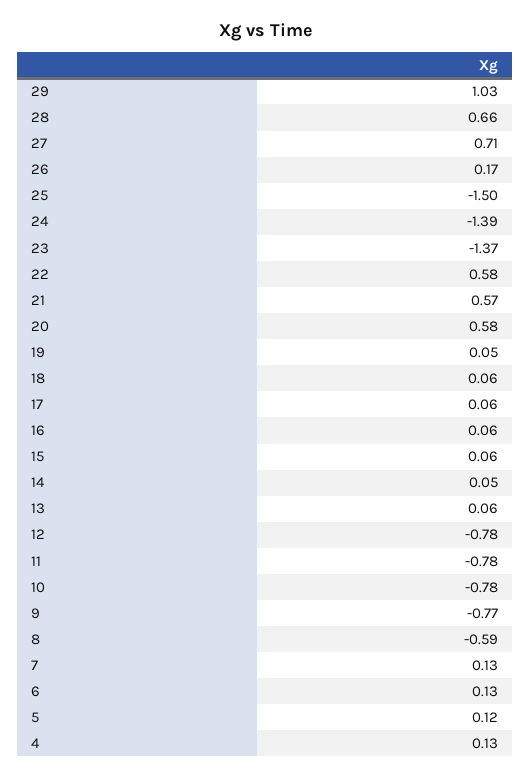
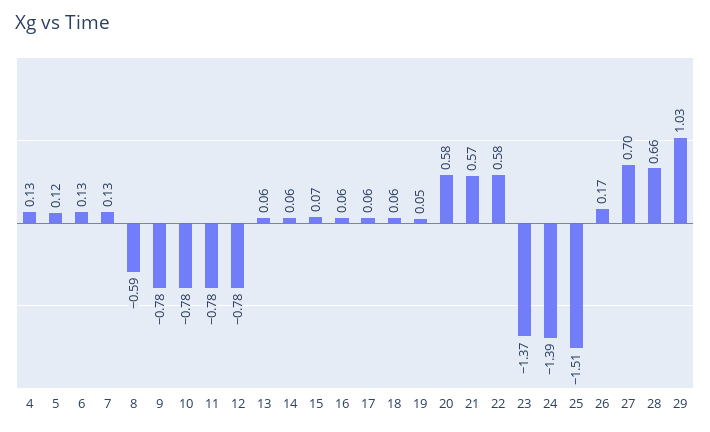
  {
    "29": 1.03,
    "28": 0.66,
-   "27": 0.71,
+   "27": 0.7,
    "26": 0.17,
-   "25": -1.5,
+   "25": -1.51,
    "24": -1.39,
    "23": -1.37,
    "22": 0.58,
    "21": 0.57,
    "20": 0.58,
    "19": 0.05,
    "18": 0.06,
    "17": 0.06,
    "16": 0.06,
-   "15": 0.06,
+   "15": 0.07,
-   "14": 0.05,
+   "14": 0.06,
    "13": 0.06,
    "12": -0.78,
    "11": -0.78,
    "10": -0.78,
-   "9": -0.77,
+   "9": -0.78,
    "8": -0.59,
    "7": 0.13,
    "6": 0.13,
    "5": 0.12,
    "4": 0.13
  }

